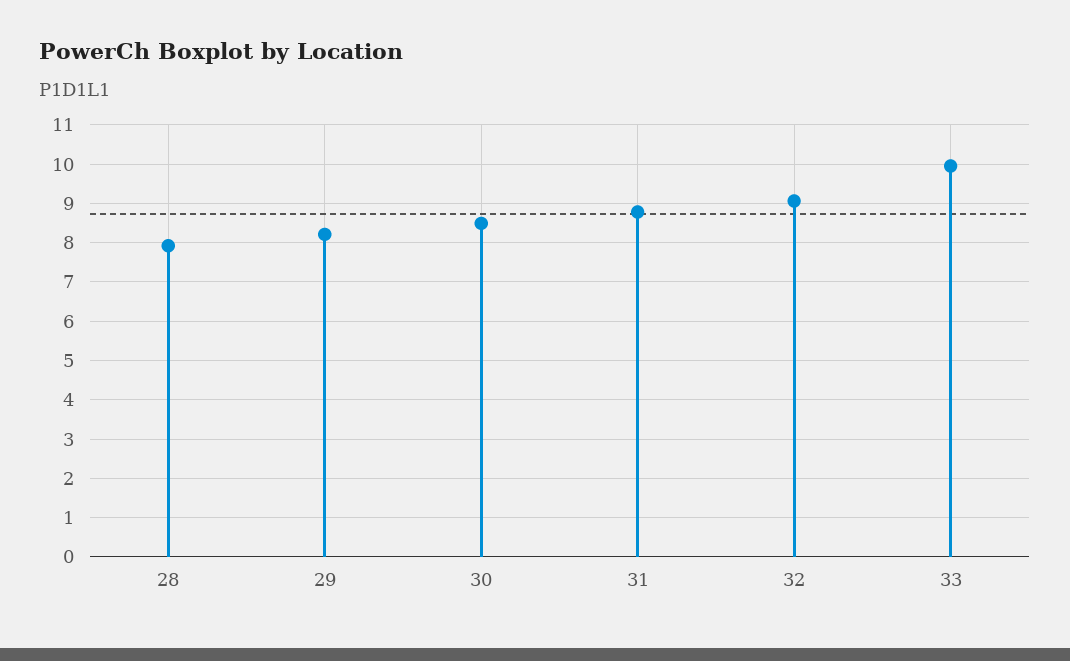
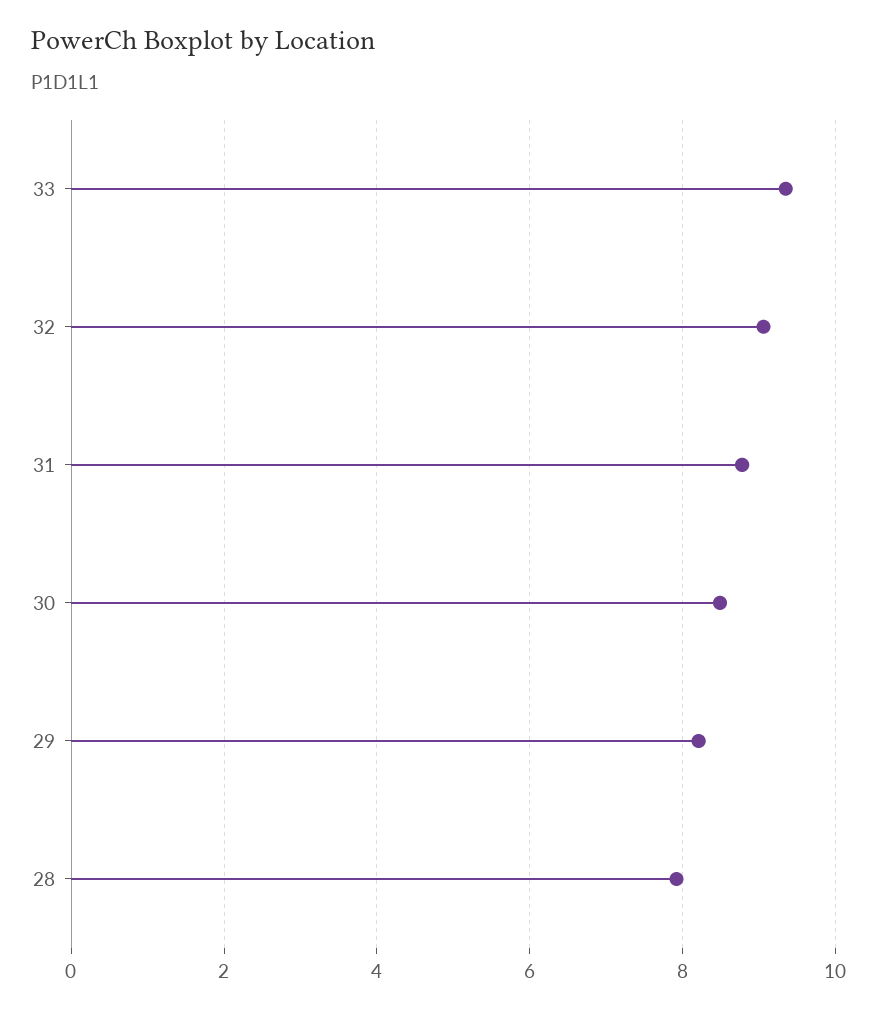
  {
    "28": 8,
    "29": 8.2,
    "30": 8.4,
    "31": 8.8,
    "32": 9,
-   "33": 10
+   "33": 9.4
  }

